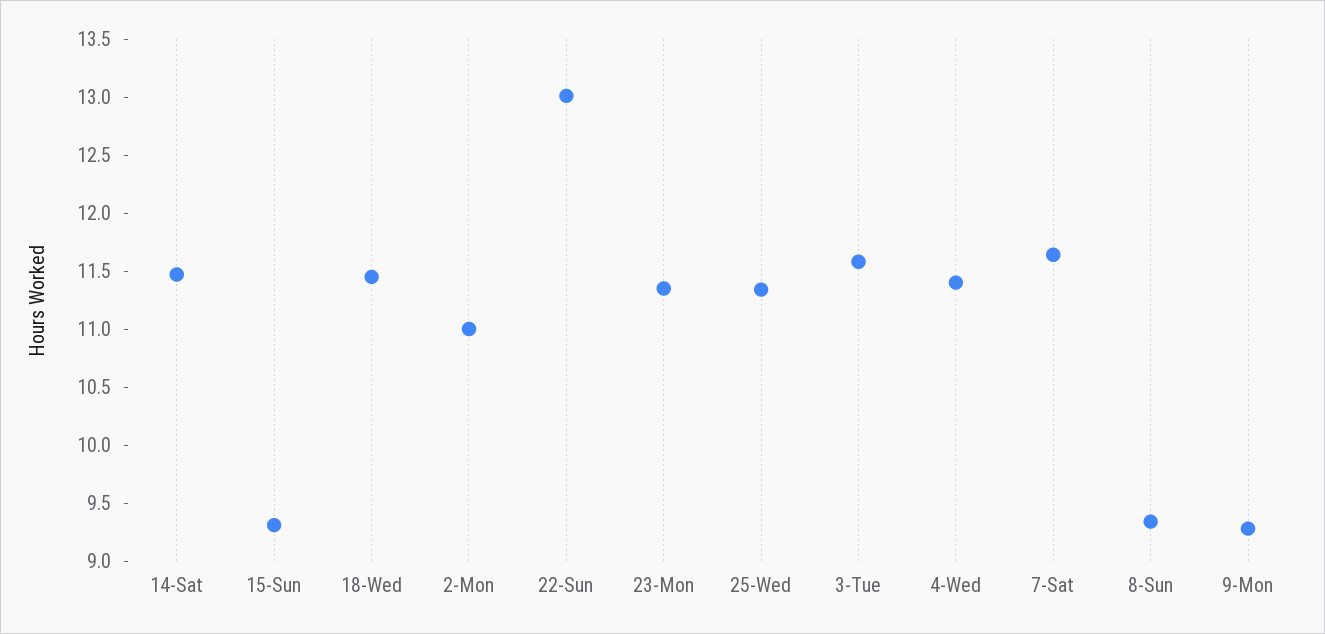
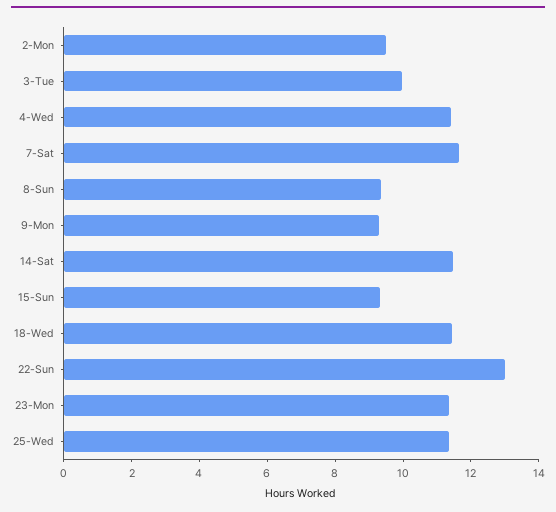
  {
    "14-Sat": 11.5,
    "15-Sun": 9.3,
    "18-Wed": 11.5,
-   "2-Mon": 11,
+   "2-Mon": 9.5,
    "22-Sun": 13,
    "23-Mon": 11.4,
    "25-Wed": 11.3,
-   "3-Tue": 11.6,
+   "3-Tue": 10,
    "4-Wed": 11.4,
    "7-Sat": 11.6,
    "8-Sun": 9.3,
    "9-Mon": 9.3
  }

